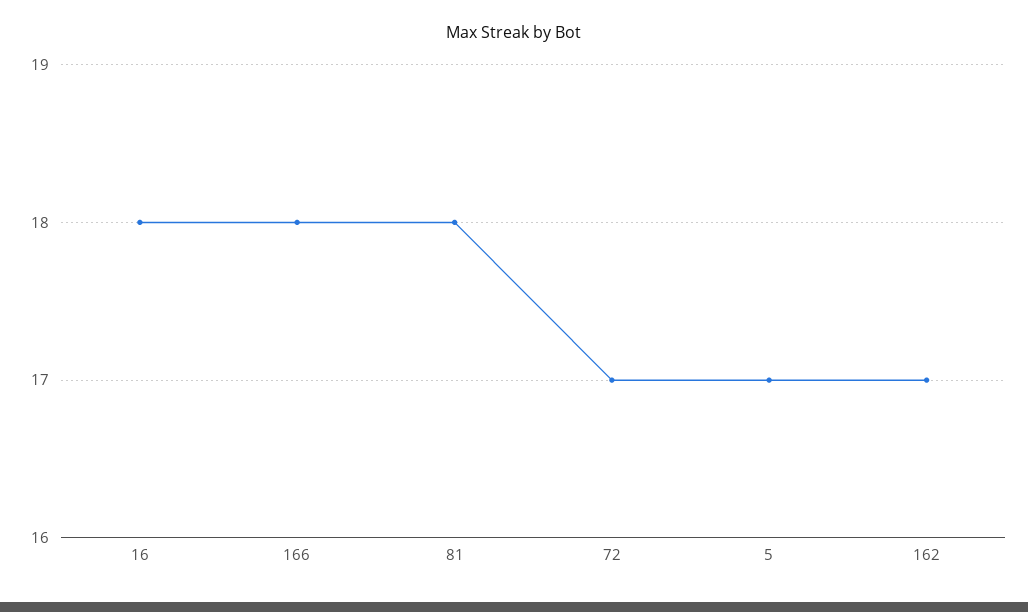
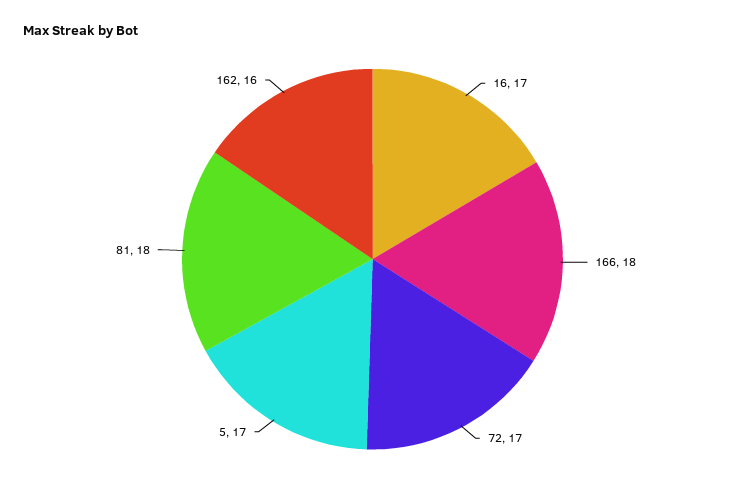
  {
-   "16": 18,
+   "16": 17,
    "166": 18,
    "81": 18,
    "72": 17,
    "5": 17,
-   "162": 17
+   "162": 16
  }

